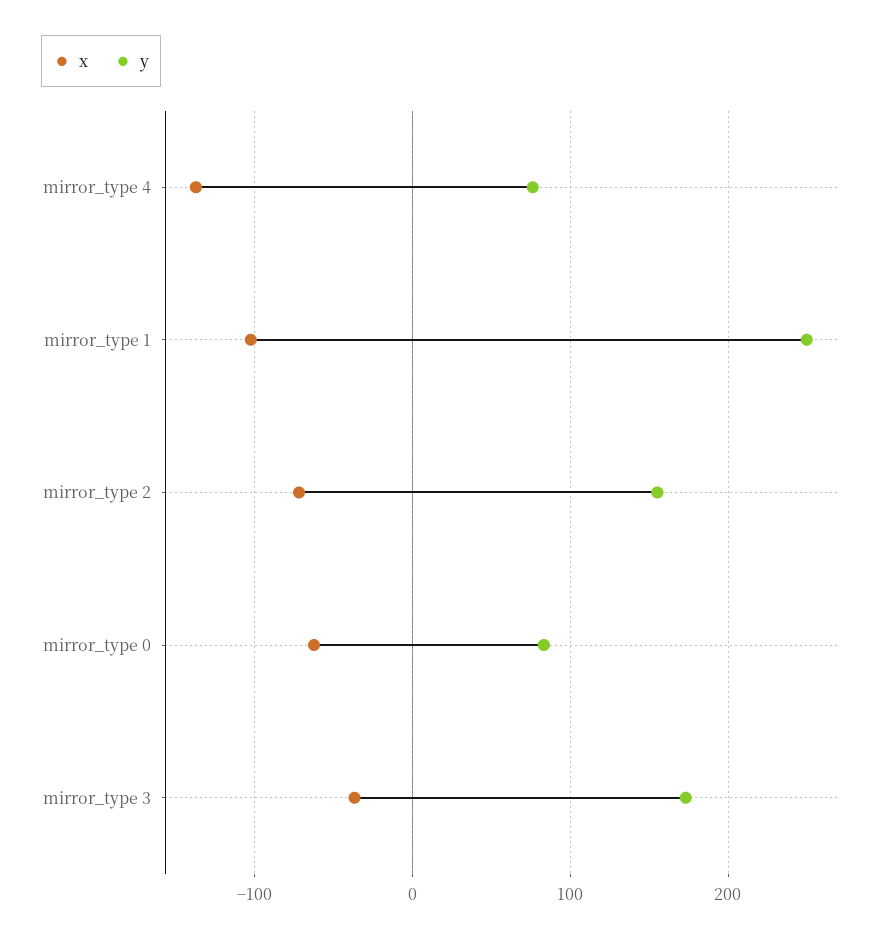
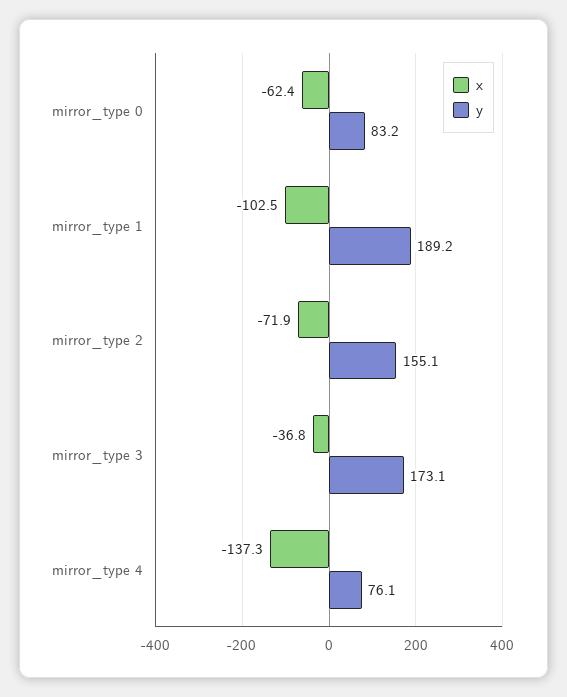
  {
    "x": {
      "mirror_type 4": -137.3,
      "mirror_type 1": -102.5,
      "mirror_type 2": -71.9,
      "mirror_type 0": -62.4,
      "mirror_type 3": -36.8
    },
    "y": {
      "mirror_type 4": 76.1,
-     "mirror_type 1": 250,
+     "mirror_type 1": 189.2,
      "mirror_type 2": 155.1,
      "mirror_type 0": 83.2,
      "mirror_type 3": 173.1
    }
  }

